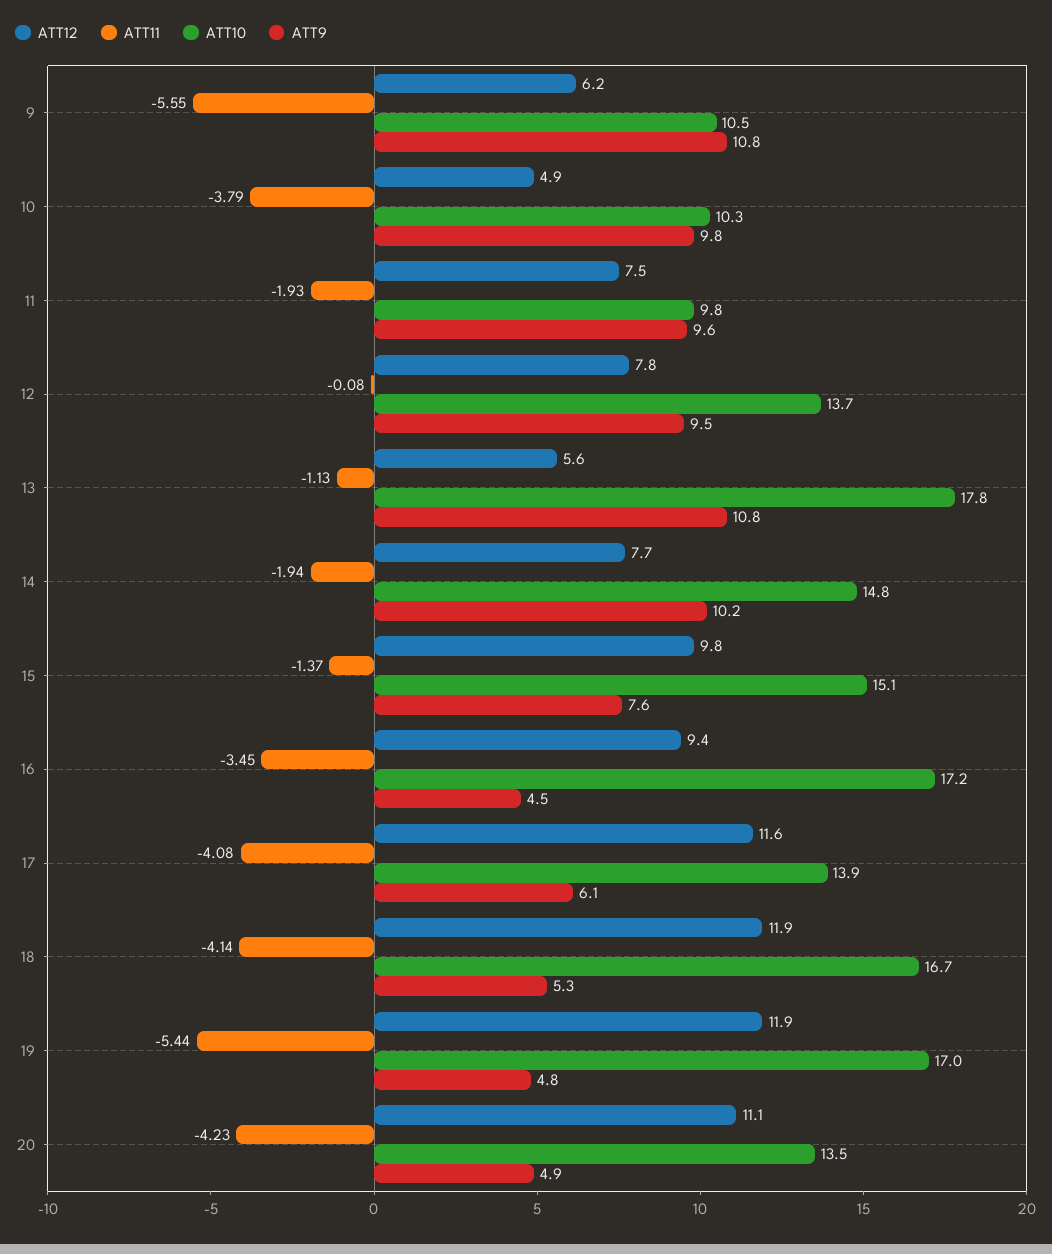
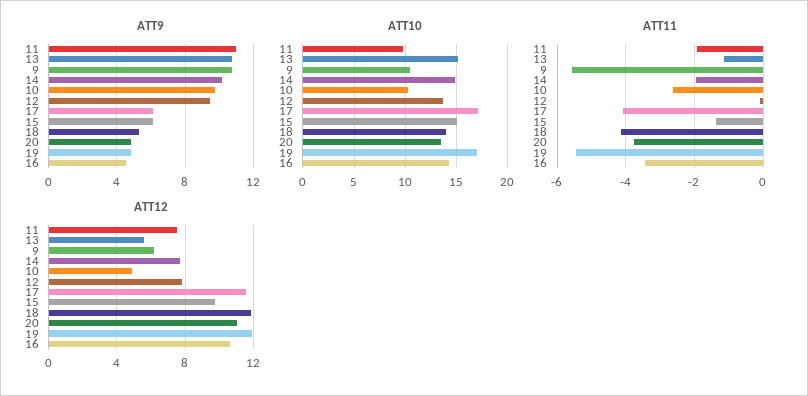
  {
    "ATT12": {
      "9": 6.2,
      "10": 4.9,
      "11": 7.5,
      "12": 7.8,
      "13": 5.6,
      "14": 7.7,
      "15": 9.8,
-     "16": 9.4,
+     "16": 10.5,
      "17": 11.6,
      "18": 11.9,
      "19": 11.9,
      "20": 11.1
    },
    "ATT11": {
      "9": -5.55,
-     "10": -3.79,
+     "10": -2.6,
      "11": -1.93,
      "12": -0.08,
      "13": -1.13,
      "14": -1.94,
      "15": -1.37,
      "16": -3.45,
      "17": -4.08,
      "18": -4.14,
      "19": -5.44,
-     "20": -4.23
+     "20": -3.8
    },
    "ATT10": {
      "9": 10.5,
      "10": 10.3,
      "11": 9.8,
      "12": 13.7,
-     "13": 17.8,
+     "13": 15,
      "14": 14.8,
      "15": 15.1,
-     "16": 17.2,
+     "16": 14,
-     "17": 13.9,
+     "17": 17,
-     "18": 16.7,
+     "18": 14,
      "19": 17,
      "20": 13.5
    },
    "ATT9": {
      "9": 10.8,
      "10": 9.8,
-     "11": 9.6,
+     "11": 11,
      "12": 9.5,
      "13": 10.8,
      "14": 10.2,
-     "15": 7.6,
+     "15": 6,
      "16": 4.5,
      "17": 6.1,
      "18": 5.3,
      "19": 4.8,
      "20": 4.9
    }
  }

